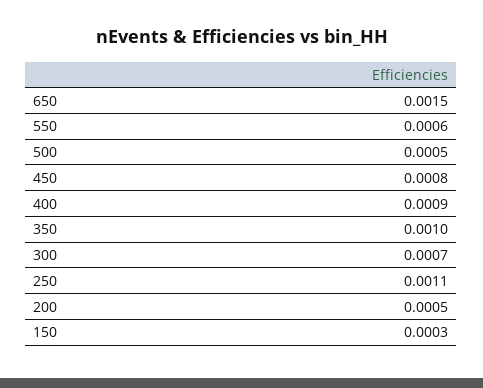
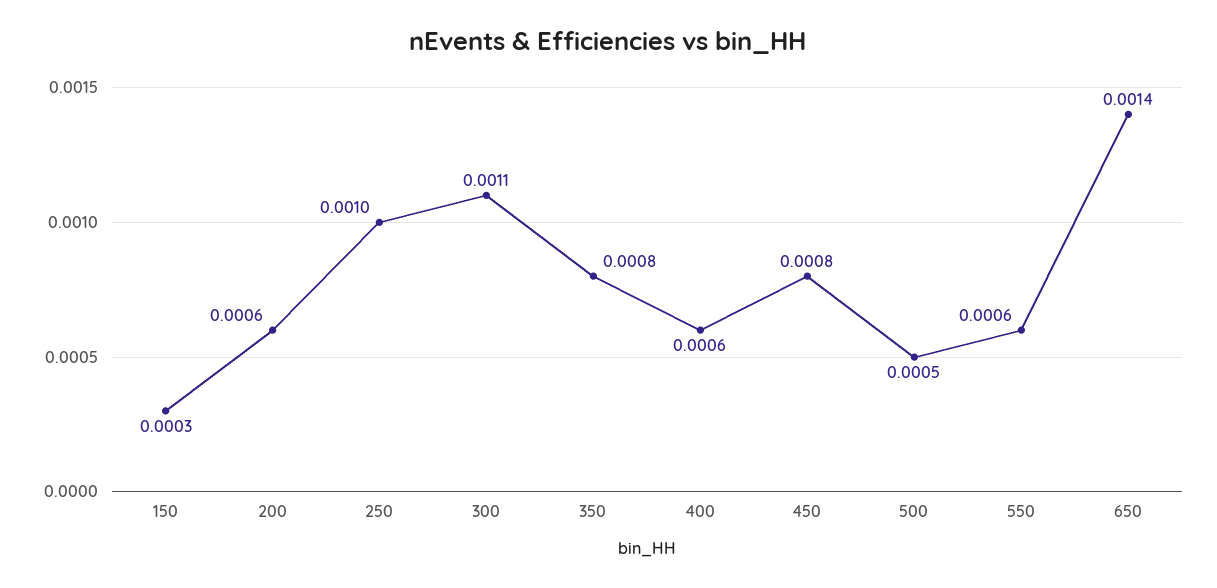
  {
-   "650": 0.0015,
+   "650": 0.0014,
    "550": 0.0006,
    "500": 0.0005,
    "450": 0.0008,
-   "400": 0.0009,
+   "400": 0.0006,
-   "350": 0.001,
+   "350": 0.0008,
-   "300": 0.0007,
+   "300": 0.0011,
-   "250": 0.0011,
+   "250": 0.001,
-   "200": 0.0005,
+   "200": 0.0006,
    "150": 0.0003
  }

